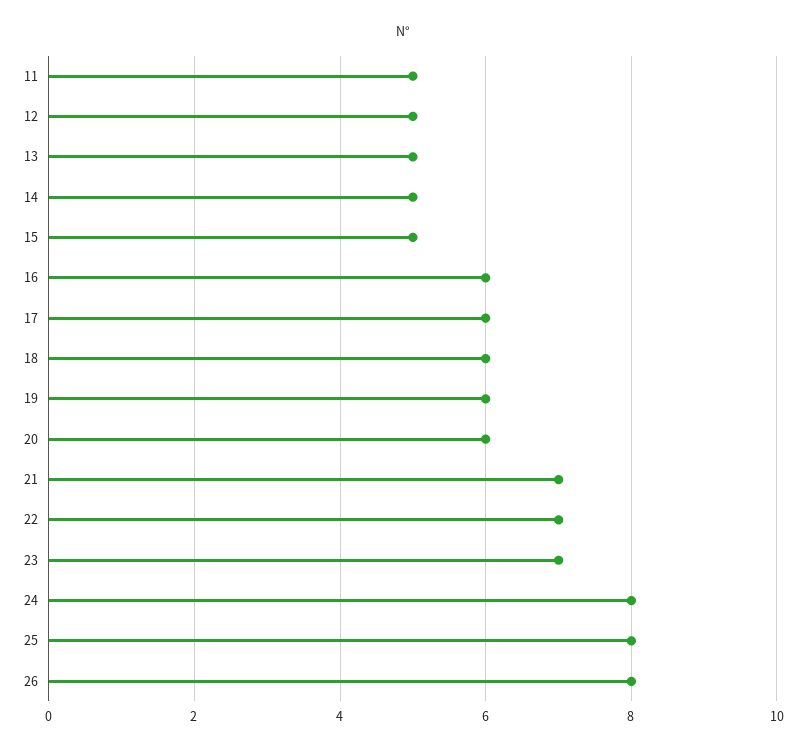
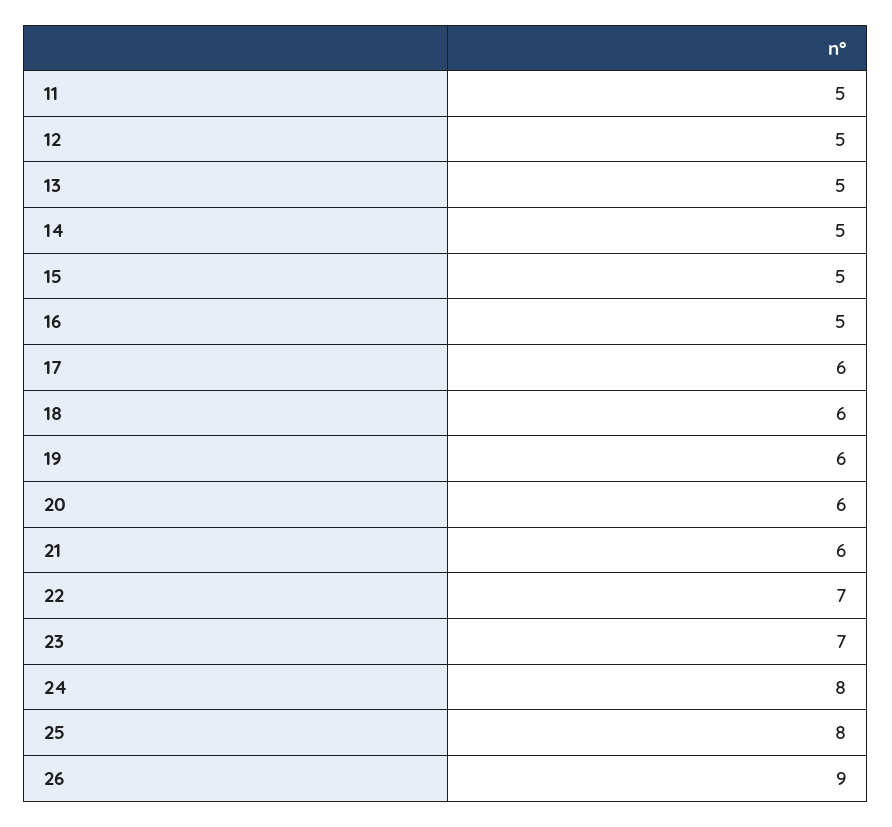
  {
    "11": 5,
    "12": 5,
    "13": 5,
    "14": 5,
    "15": 5,
-   "16": 6,
+   "16": 5,
    "17": 6,
    "18": 6,
    "19": 6,
    "20": 6,
-   "21": 7,
+   "21": 6,
    "22": 7,
    "23": 7,
    "24": 8,
    "25": 8,
-   "26": 8
+   "26": 9
  }

